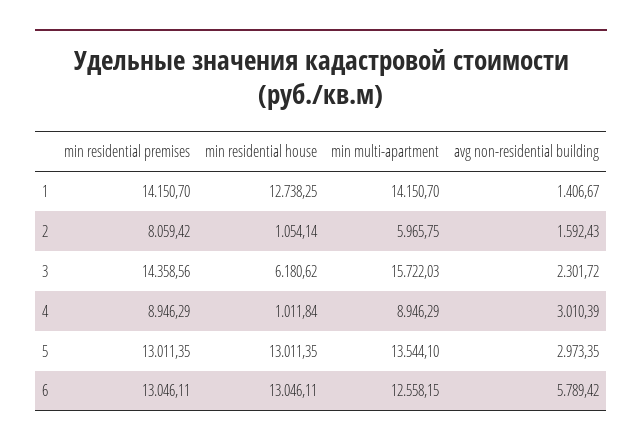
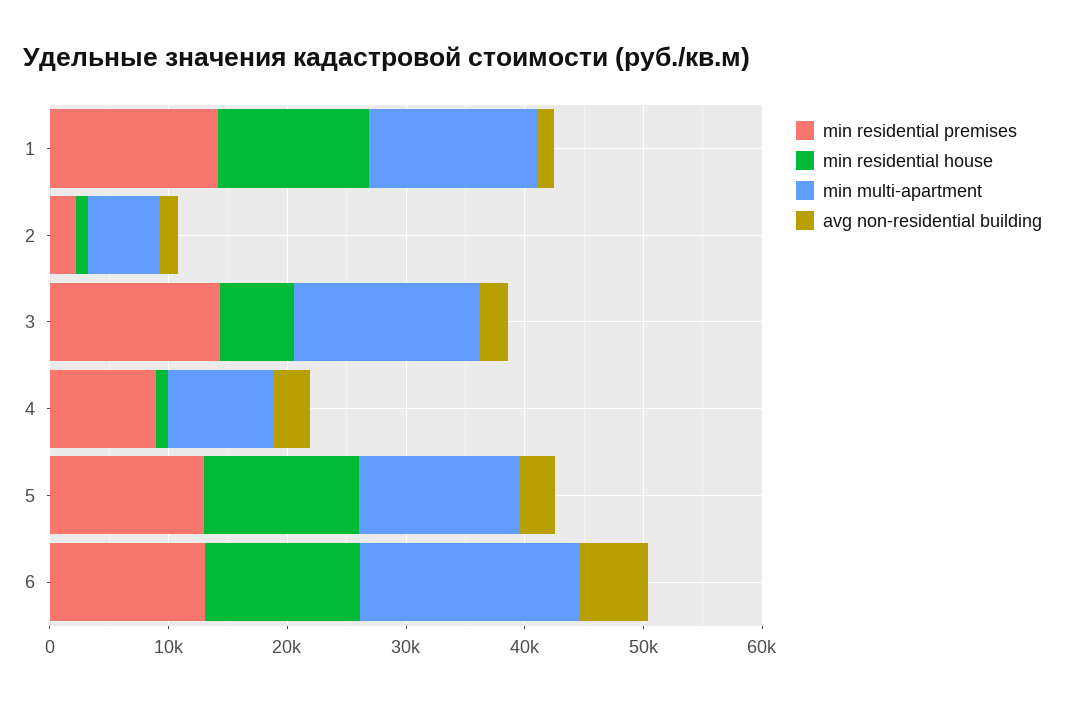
  {
    "min residential premises": {
      "1": 14150.7,
-     "2": 8059.42,
+     "2": 2000,
      "3": 14358.56,
      "4": 8946.29,
      "5": 13011.35,
      "6": 13046.11
    },
    "min residential house": {
      "1": 12738.25,
      "2": 1054.14,
      "3": 6180.62,
      "4": 1011.84,
      "5": 13011.35,
      "6": 13046.11
    },
    "min multi-apartment": {
      "1": 14150.7,
      "2": 5965.75,
      "3": 15722.03,
      "4": 8946.29,
      "5": 13544.1,
-     "6": 12558.15
+     "6": 18000
    },
    "avg non-residential building": {
      "1": 1406.67,
      "2": 1592.43,
      "3": 2301.72,
      "4": 3010.39,
      "5": 2973.35,
      "6": 5789.42
    }
  }

